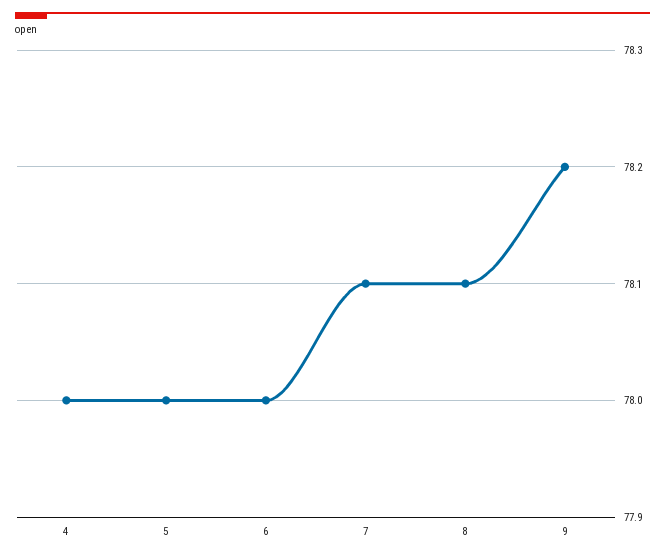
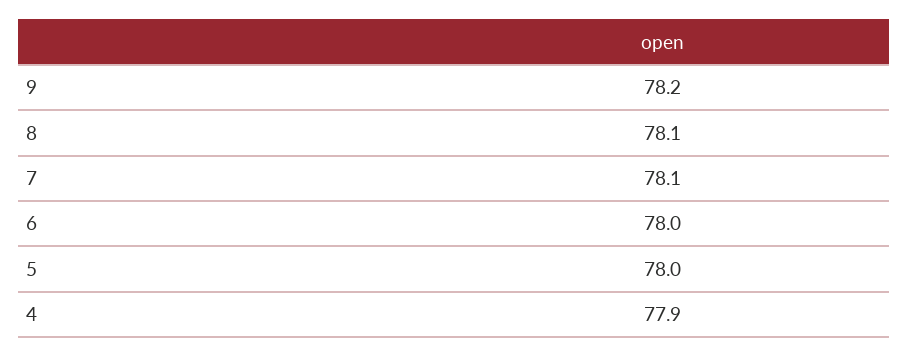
  {
-   "4": 78,
+   "4": 77.9,
    "5": 78,
    "6": 78,
    "7": 78.1,
    "8": 78.1,
    "9": 78.2
  }

